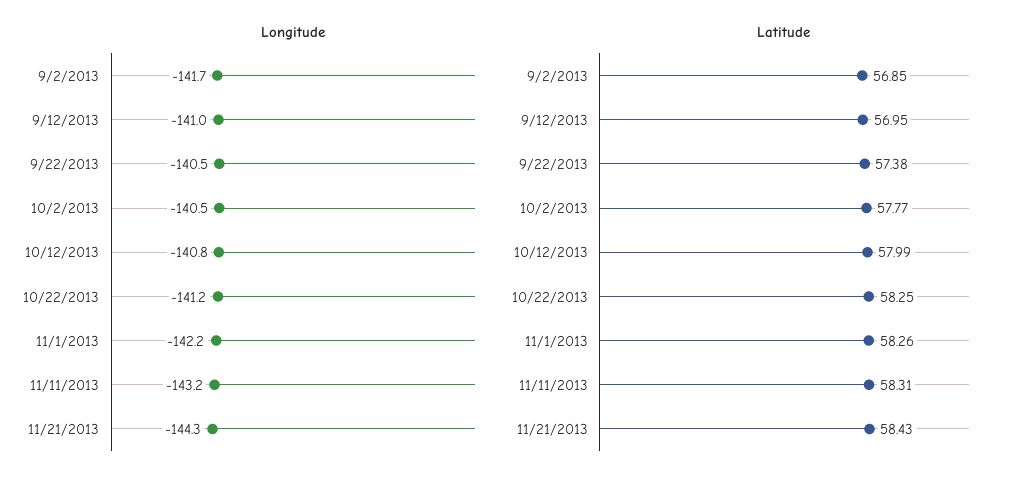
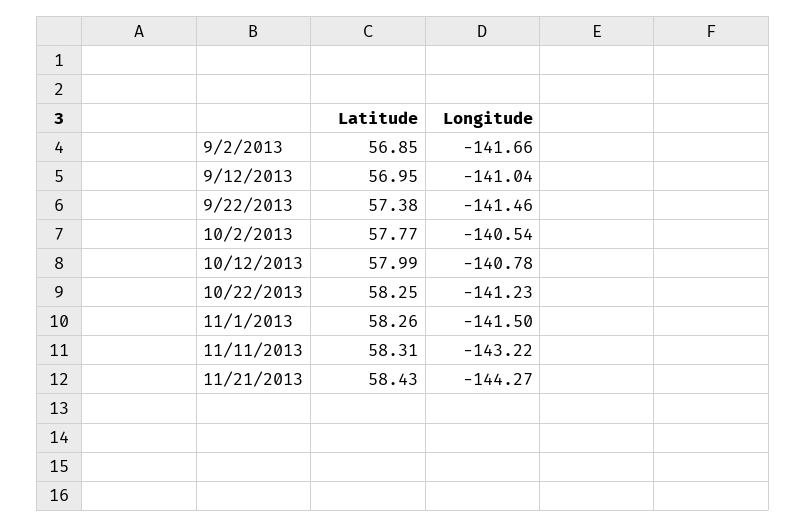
  {
    "Longitude": {
      "9/2/2013": -141.66,
      "9/12/2013": -141.04,
-     "9/22/2013": -140.5,
+     "9/22/2013": -141.46,
      "10/2/2013": -140.54,
      "10/12/2013": -140.78,
      "10/22/2013": -141.23,
-     "11/1/2013": -142.2,
+     "11/1/2013": -141.5,
      "11/11/2013": -143.22,
      "11/21/2013": -144.27
    },
    "Latitude": {
      "9/2/2013": 56.85,
      "9/12/2013": 56.95,
      "9/22/2013": 57.38,
      "10/2/2013": 57.77,
      "10/12/2013": 57.99,
      "10/22/2013": 58.25,
      "11/1/2013": 58.26,
      "11/11/2013": 58.31,
      "11/21/2013": 58.43
    }
  }

